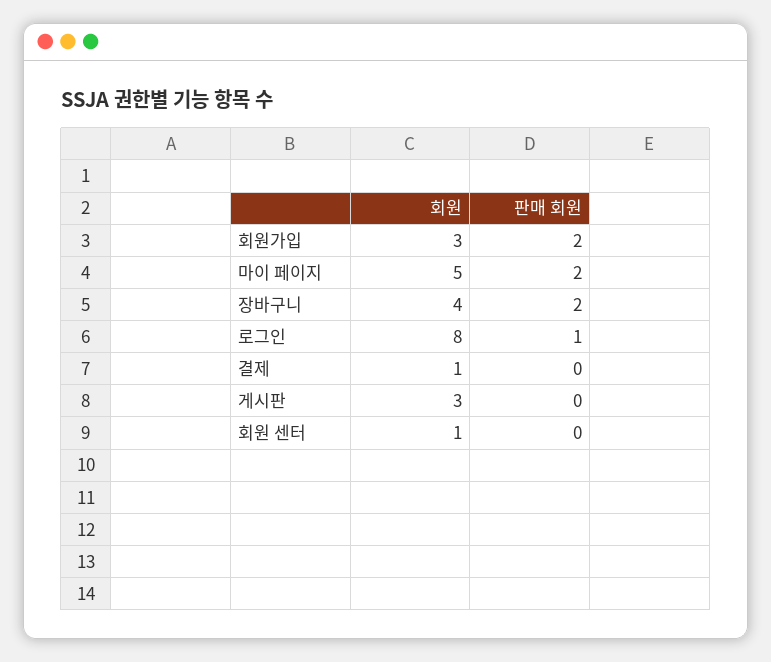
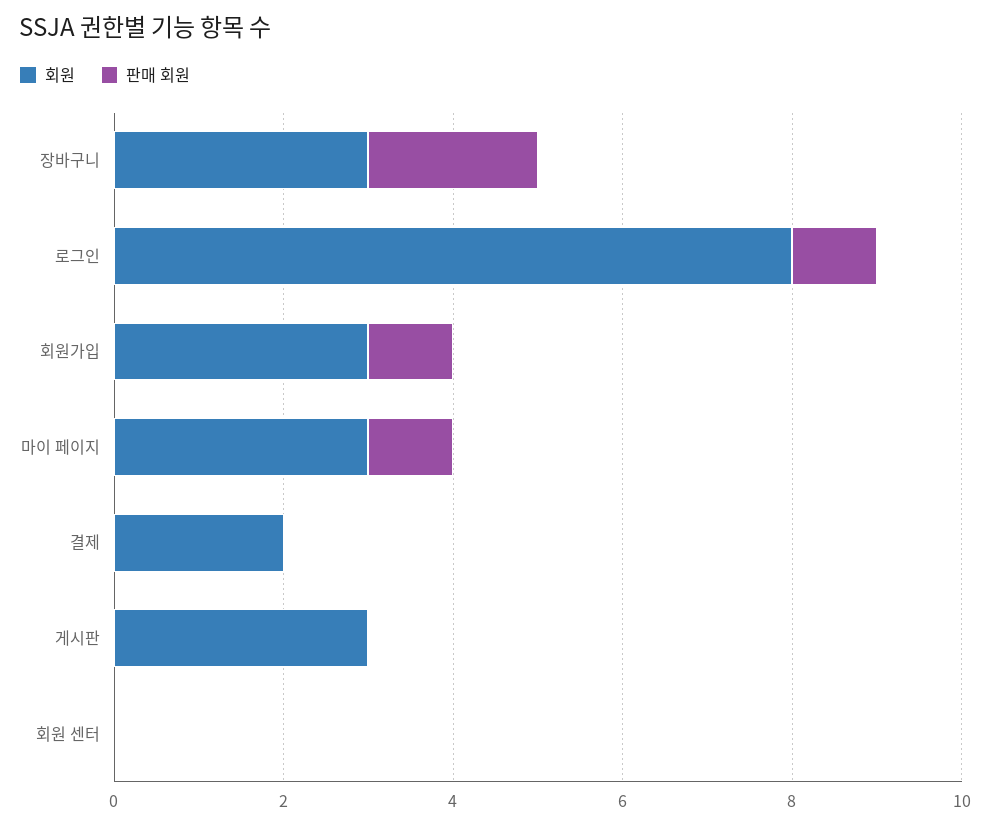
  {
    "회원": {
      "회원가입": 3,
-     "마이 페이지": 5,
+     "마이 페이지": 3,
-     "장바구니": 4,
+     "장바구니": 3,
      "로그인": 8,
-     "결제": 1,
+     "결제": 2,
      "게시판": 3,
-     "회원 센터": 1
+     "회원 센터": 0
    },
    "판매 회원": {
-     "회원가입": 2,
+     "회원가입": 1,
-     "마이 페이지": 2,
+     "마이 페이지": 1,
      "장바구니": 2,
      "로그인": 1,
      "결제": 0,
      "게시판": 0,
      "회원 센터": 0
    }
  }

